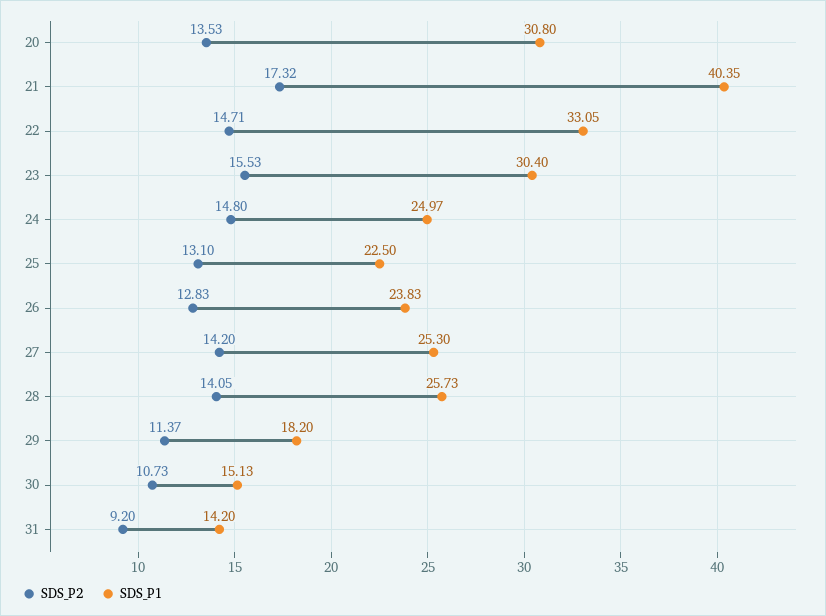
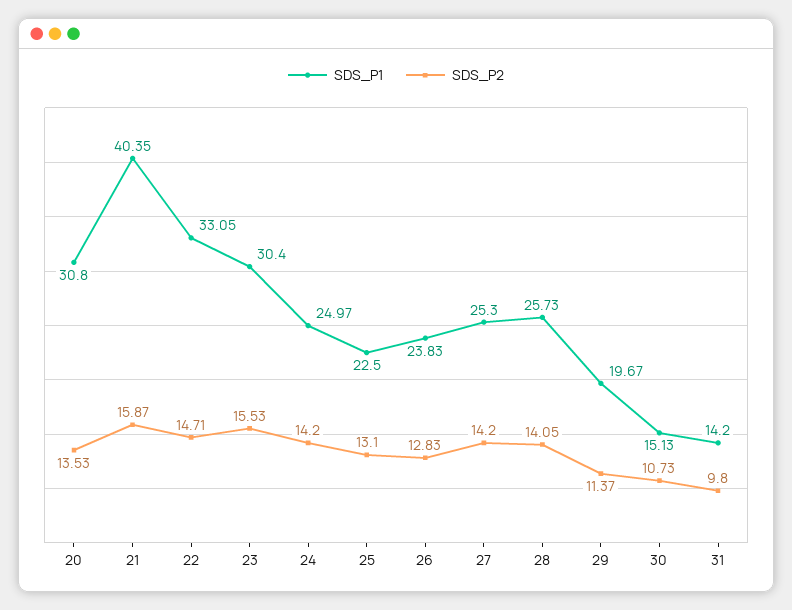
  {
    "SDS_P2": {
      "20": 13.53,
-     "21": 17.32,
+     "21": 15.87,
      "22": 14.71,
      "23": 15.53,
-     "24": 14.8,
+     "24": 14.2,
      "25": 13.1,
      "26": 12.83,
      "27": 14.2,
      "28": 14.05,
      "29": 11.37,
      "30": 10.73,
-     "31": 9.2
+     "31": 9.8
    },
    "SDS_P1": {
      "20": 30.8,
      "21": 40.35,
      "22": 33.05,
      "23": 30.4,
      "24": 24.97,
      "25": 22.5,
      "26": 23.83,
      "27": 25.3,
      "28": 25.73,
-     "29": 18.2,
+     "29": 19.67,
      "30": 15.13,
      "31": 14.2
    }
  }

